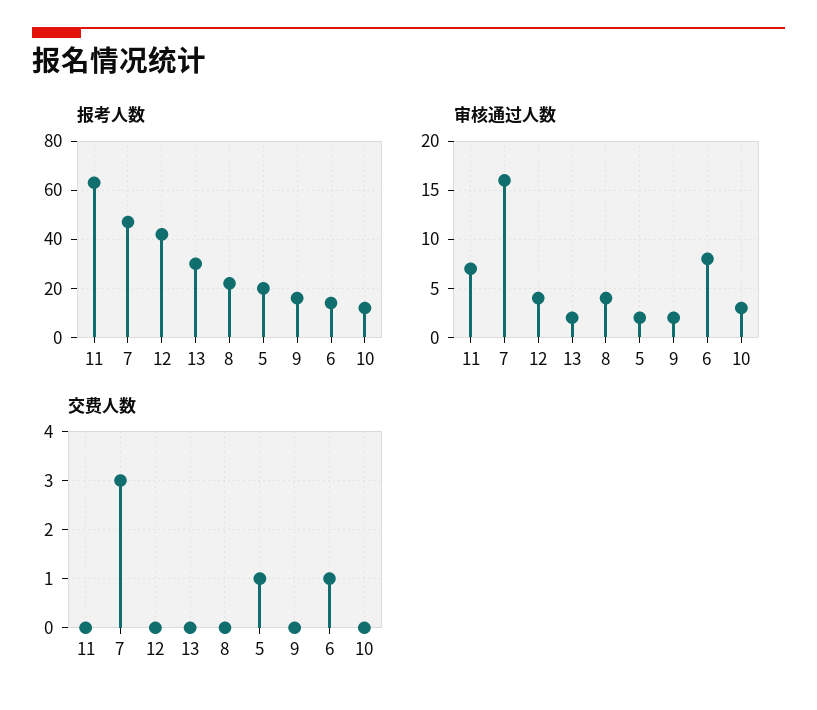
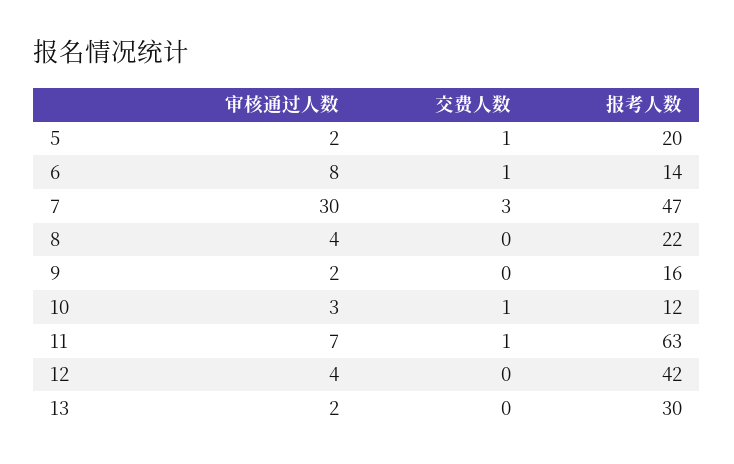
  {
    "报考人数": {
      "11": 63,
      "7": 47,
      "12": 42,
      "13": 30,
      "8": 22,
      "5": 20,
      "9": 16,
      "6": 14,
      "10": 12
    },
    "审核通过人数": {
      "11": 7,
-     "7": 16,
+     "7": 30,
      "12": 4,
      "13": 2,
      "8": 4,
      "5": 2,
      "9": 2,
      "6": 8,
      "10": 3
    },
    "交费人数": {
-     "11": 0,
+     "11": 1,
      "7": 3,
      "12": 0,
      "13": 0,
      "8": 0,
      "5": 1,
      "9": 0,
      "6": 1,
-     "10": 0
+     "10": 1
    }
  }

